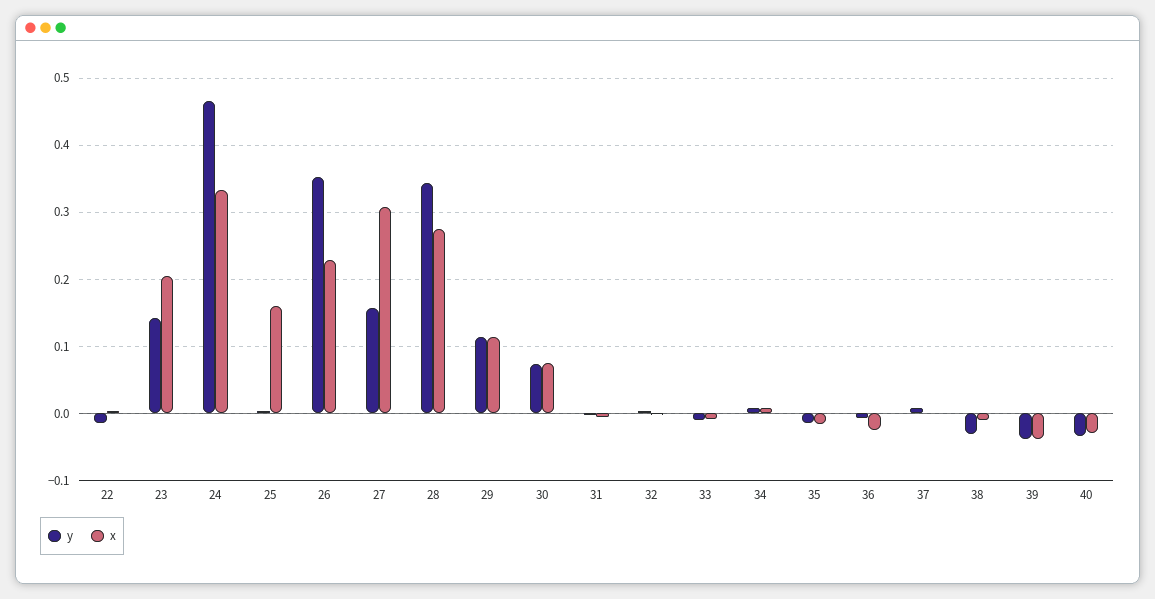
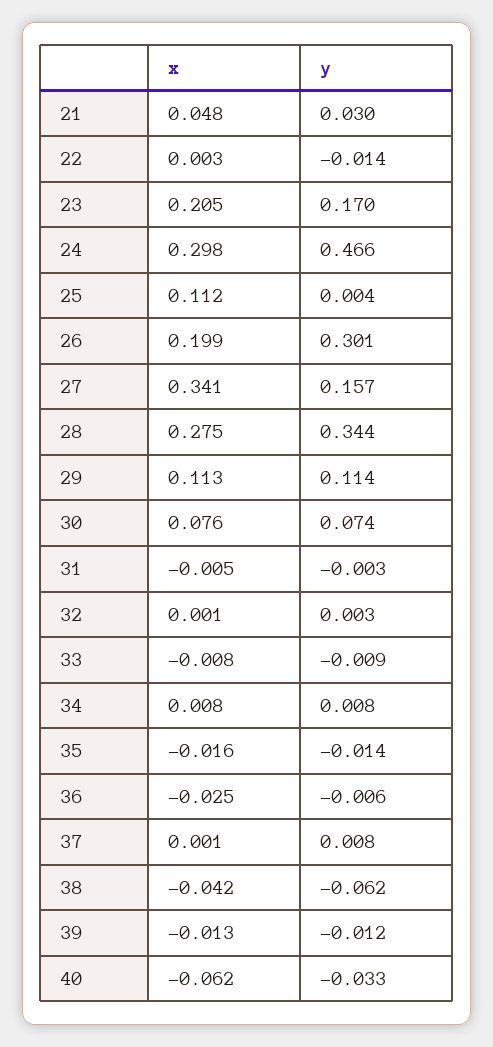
  {
    "y": {
      "22": -0.014,
-     "23": 0.14,
+     "23": 0.17,
      "24": 0.466,
      "25": 0.004,
-     "26": 0.35,
+     "26": 0.301,
      "27": 0.157,
      "28": 0.344,
      "29": 0.114,
      "30": 0.074,
      "31": -0.003,
      "32": 0.003,
      "33": -0.009,
      "34": 0.008,
      "35": -0.014,
      "36": -0.006,
      "37": 0.008,
-     "38": -0.03,
+     "38": -0.062,
-     "39": -0.04,
+     "39": -0.012,
-     "40": -0.033
+     "40": -0.033,
+     "21": 0.03
    },
    "x": {
      "22": 0.003,
      "23": 0.205,
-     "24": 0.33,
+     "24": 0.298,
-     "25": 0.16,
+     "25": 0.112,
-     "26": 0.23,
+     "26": 0.199,
-     "27": 0.31,
+     "27": 0.341,
      "28": 0.275,
      "29": 0.113,
      "30": 0.076,
      "31": -0.005,
      "32": 0.001,
      "33": -0.008,
      "34": 0.008,
      "35": -0.016,
      "36": -0.025,
      "37": 0.001,
-     "38": -0.01,
+     "38": -0.042,
-     "39": -0.04,
+     "39": -0.013,
-     "40": -0.03
+     "40": -0.062,
+     "21": 0.048
    }
  }

